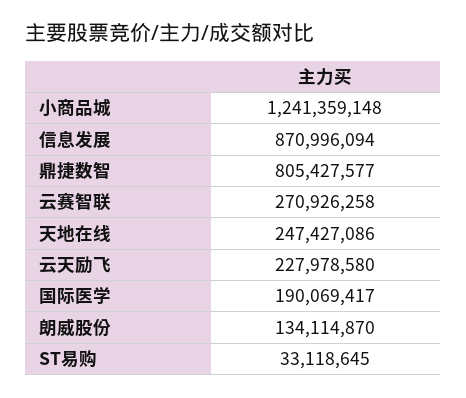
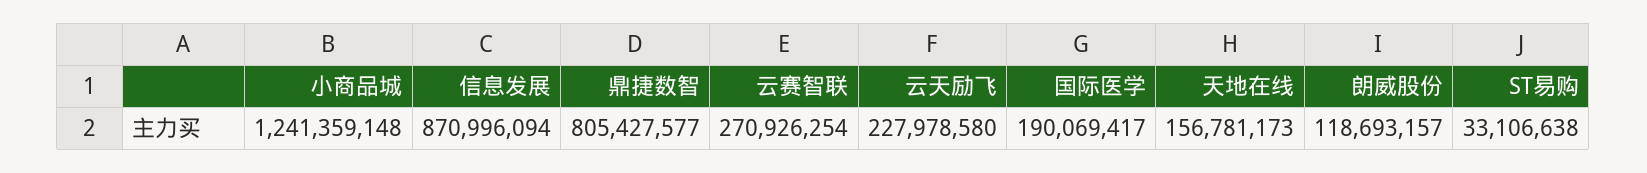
  {
    "小商品城": 1241359148,
    "信息发展": 870996094,
    "鼎捷数智": 805427577,
-   "云赛智联": 270926258,
+   "云赛智联": 270926254,
-   "天地在线": 247427086,
+   "天地在线": 156781173,
    "云天励飞": 227978580,
    "国际医学": 190069417,
-   "朗威股份": 134114870,
+   "朗威股份": 118693157,
-   "ST易购": 33118645
+   "ST易购": 33106638
  }

